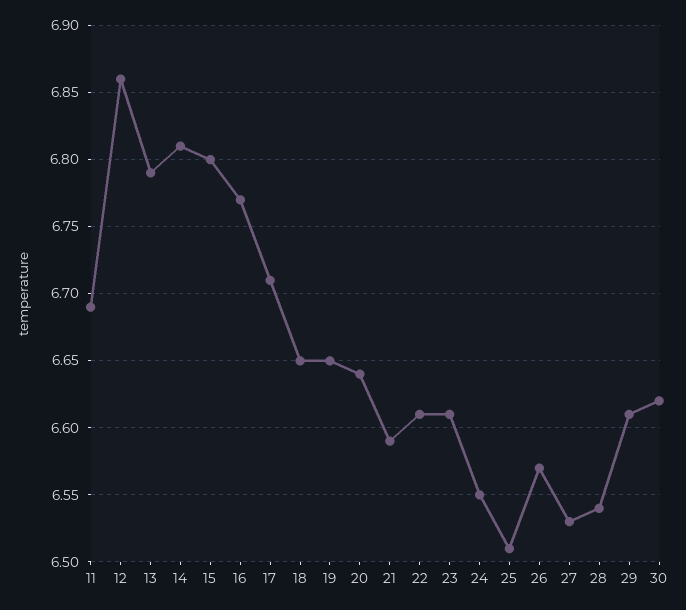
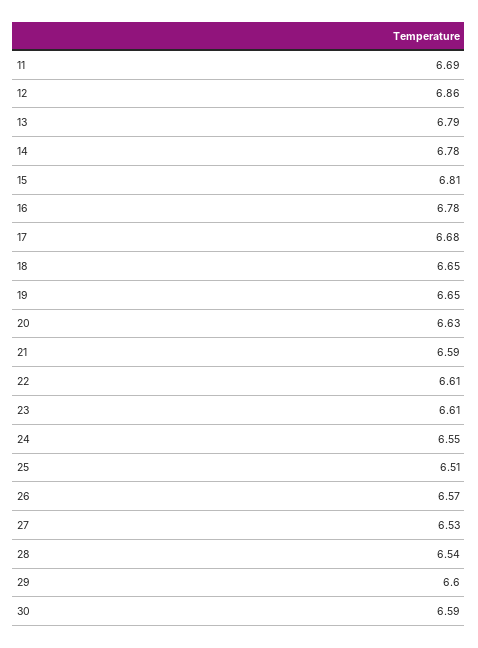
  {
    "11": 6.69,
    "12": 6.86,
    "13": 6.79,
-   "14": 6.81,
+   "14": 6.78,
-   "15": 6.8,
+   "15": 6.81,
-   "16": 6.77,
+   "16": 6.78,
-   "17": 6.71,
+   "17": 6.68,
    "18": 6.65,
    "19": 6.65,
-   "20": 6.64,
+   "20": 6.63,
    "21": 6.59,
    "22": 6.61,
    "23": 6.61,
    "24": 6.55,
    "25": 6.51,
    "26": 6.57,
    "27": 6.53,
    "28": 6.54,
-   "29": 6.61,
+   "29": 6.6,
-   "30": 6.62
+   "30": 6.59
  }

